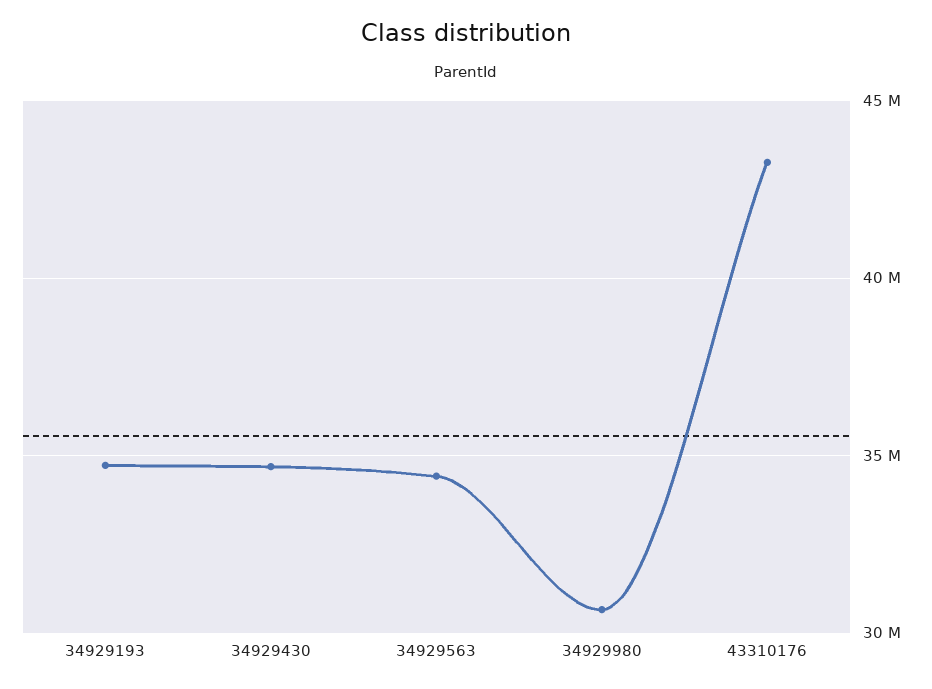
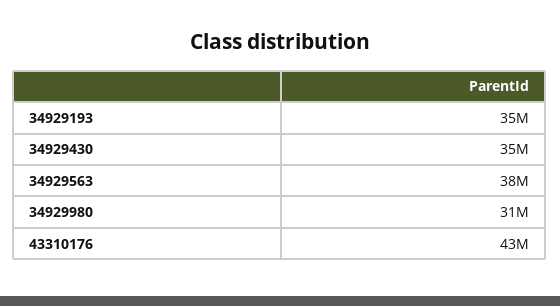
  {
    "34929193": 35000000,
    "34929430": 35000000,
-   "34929563": 34500000,
+   "34929563": 38000000,
    "34929980": 31000000,
    "43310176": 43000000
  }

